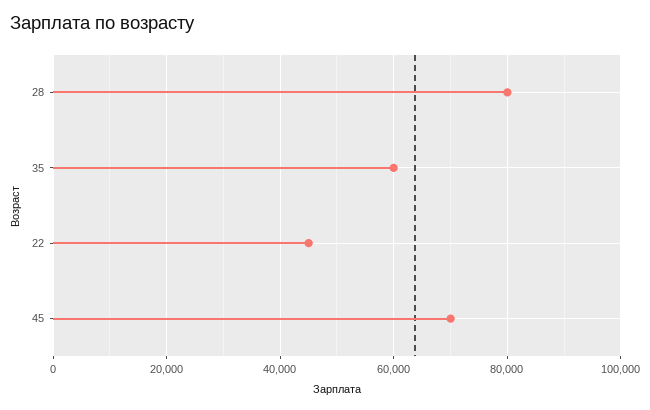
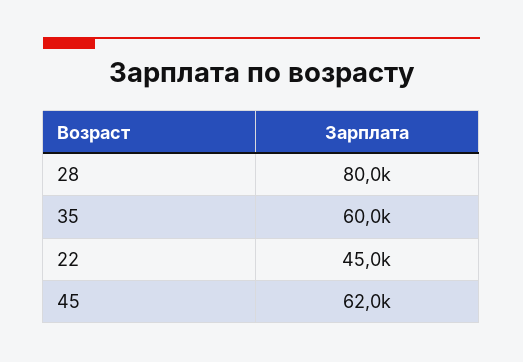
  {
    "28": 80000,
    "35": 60000,
    "22": 45000,
-   "45": 70000
+   "45": 62000
  }

